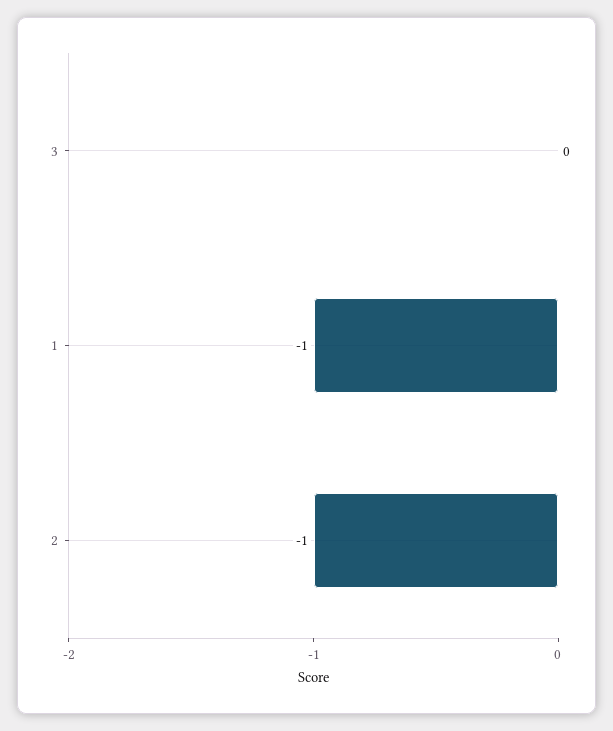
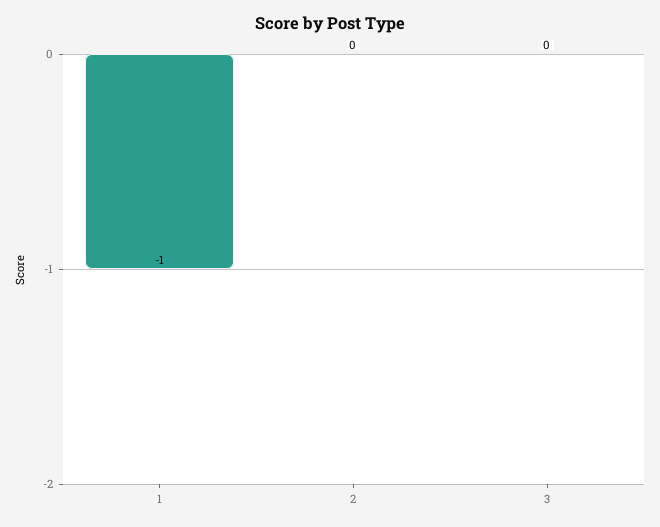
  {
    "3": 0,
    "1": -1,
-   "2": -1
+   "2": 0
  }

